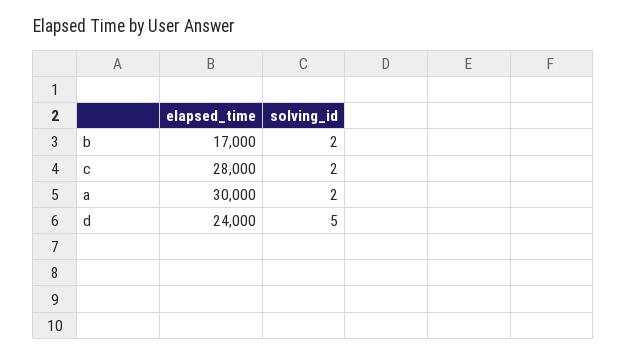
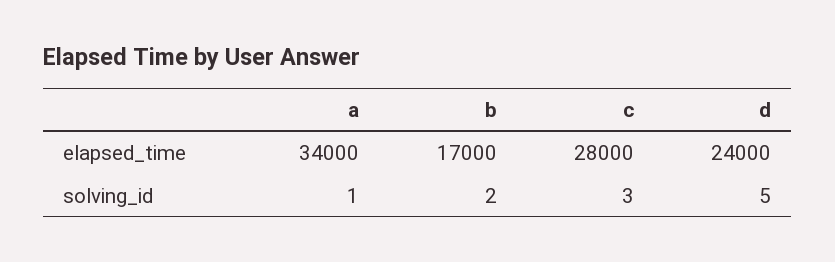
  {
    "elapsed_time": {
      "b": 17000,
      "c": 28000,
-     "a": 30000,
+     "a": 34000,
      "d": 24000
    },
    "solving_id": {
      "b": 2,
-     "c": 2,
+     "c": 3,
-     "a": 2,
+     "a": 1,
      "d": 5
    }
  }

